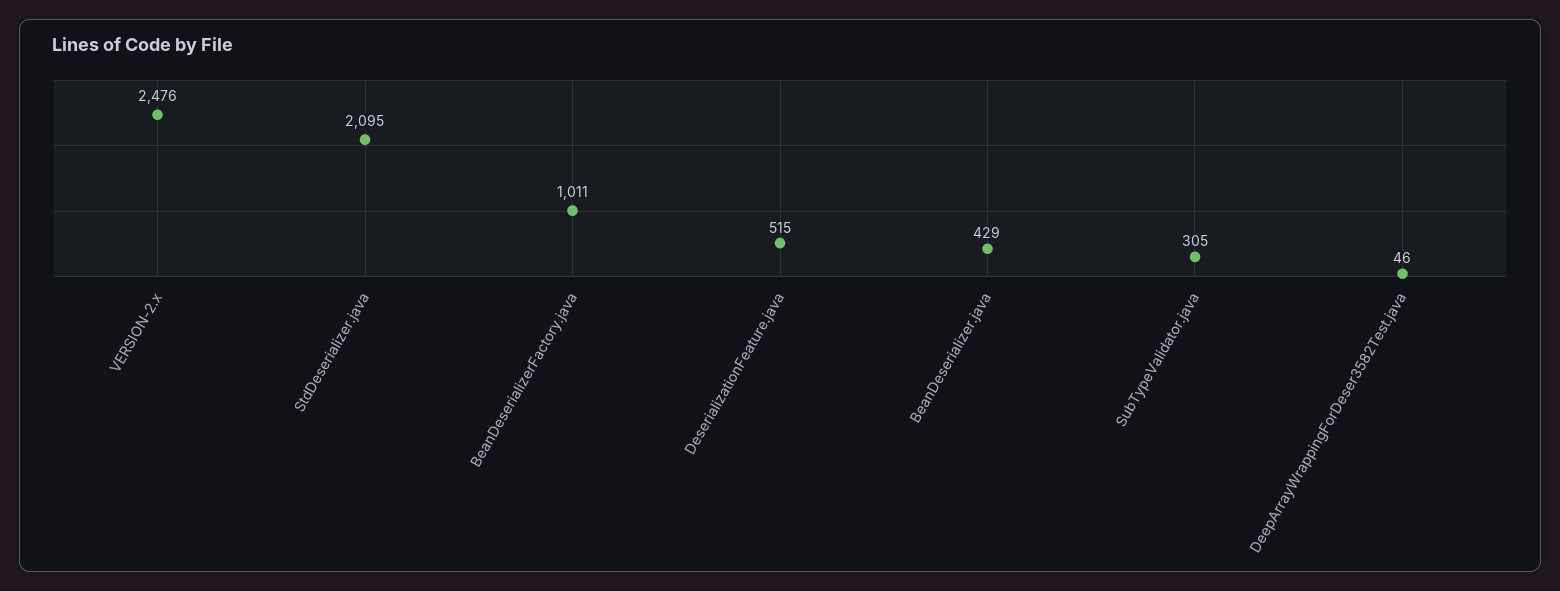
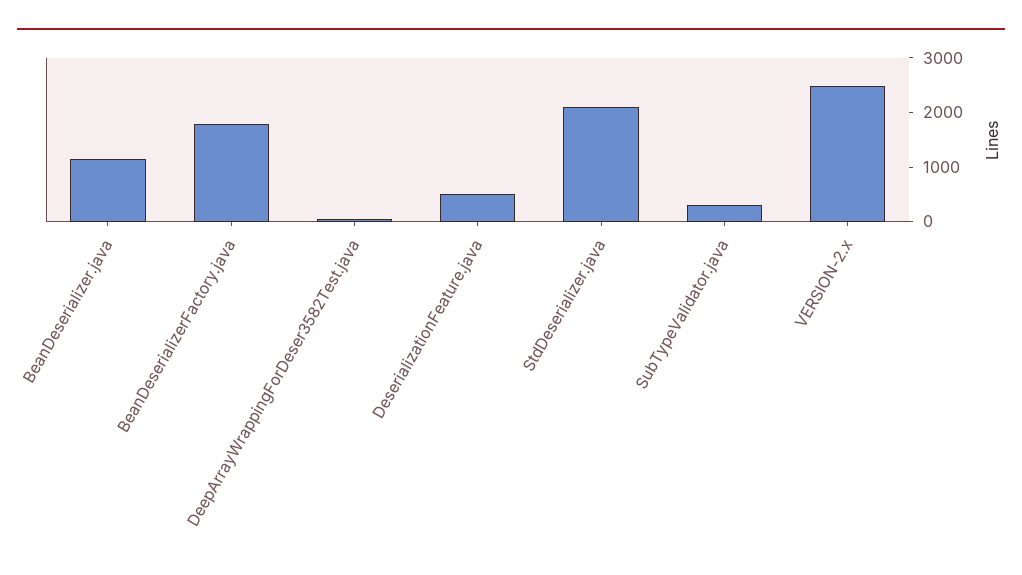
  {
    "VERSION-2.x": 2476,
    "StdDeserializer.java": 2095,
-   "BeanDeserializerFactory.java": 1011,
+   "BeanDeserializerFactory.java": 1800,
    "DeserializationFeature.java": 515,
-   "BeanDeserializer.java": 429,
+   "BeanDeserializer.java": 1200,
    "SubTypeValidator.java": 305,
    "DeepArrayWrappingForDeser3582Test.java": 46
  }

